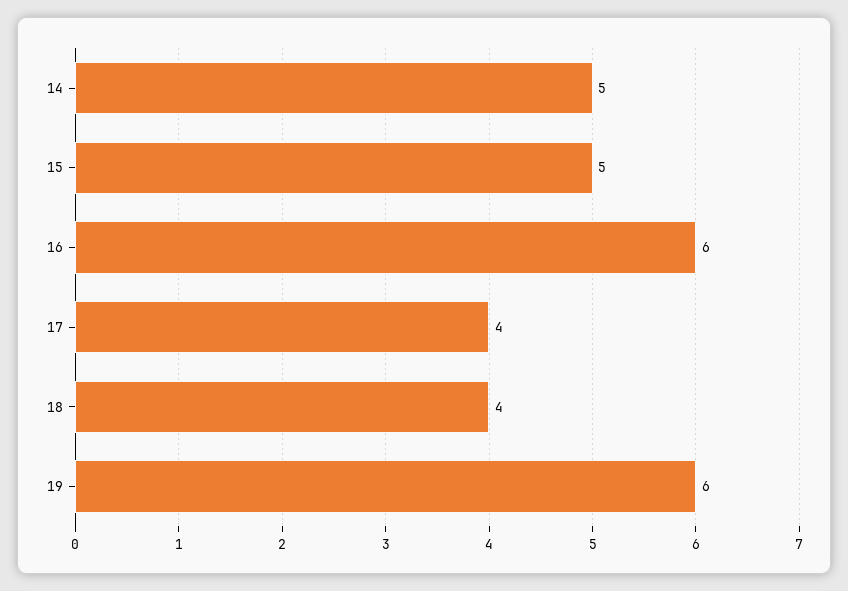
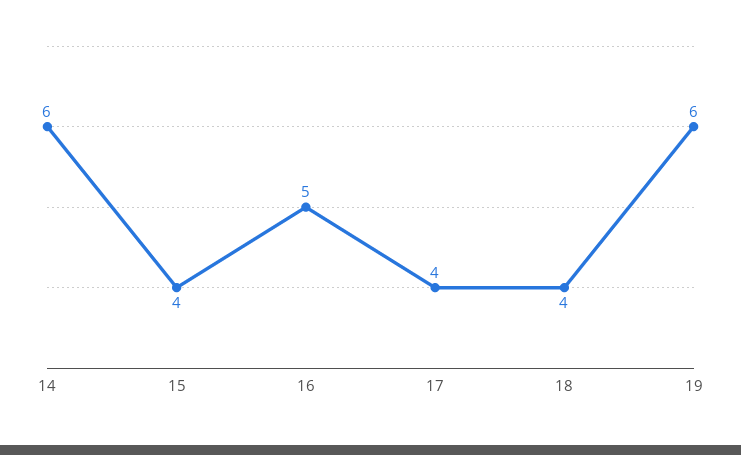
  {
-   "14": 5,
+   "14": 6,
-   "15": 5,
+   "15": 4,
-   "16": 6,
+   "16": 5,
    "17": 4,
    "18": 4,
    "19": 6
  }

